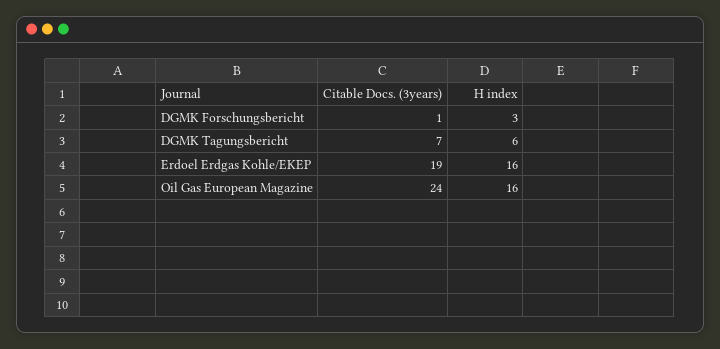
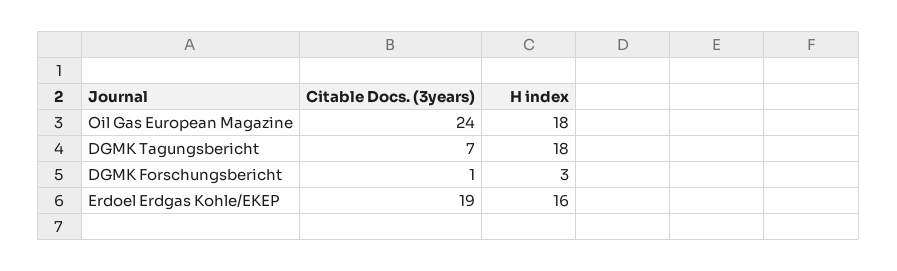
  {
    "Citable Docs. (3years)": {
      "DGMK Forschungsbericht": 1,
      "DGMK Tagungsbericht": 7,
      "Erdoel Erdgas Kohle/EKEP": 19,
      "Oil Gas European Magazine": 24
    },
    "H index": {
      "DGMK Forschungsbericht": 3,
-     "DGMK Tagungsbericht": 6,
+     "DGMK Tagungsbericht": 18,
      "Erdoel Erdgas Kohle/EKEP": 16,
-     "Oil Gas European Magazine": 16
+     "Oil Gas European Magazine": 18
    }
  }

